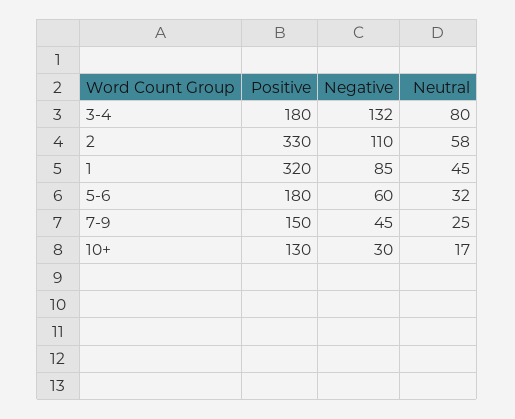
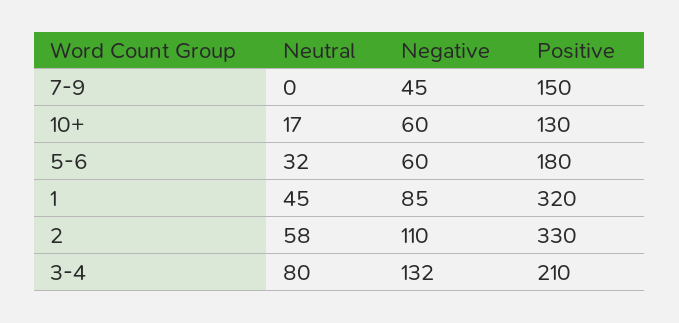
  {
    "Positive": {
-     "3-4": 180,
+     "3-4": 210,
      "2": 330,
      "1": 320,
      "5-6": 180,
      "7-9": 150,
      "10+": 130
    },
    "Negative": {
      "3-4": 132,
      "2": 110,
      "1": 85,
      "5-6": 60,
      "7-9": 45,
-     "10+": 30
+     "10+": 60
    },
    "Neutral": {
      "3-4": 80,
      "2": 58,
      "1": 45,
      "5-6": 32,
-     "7-9": 25,
+     "7-9": 0,
      "10+": 17
    }
  }

